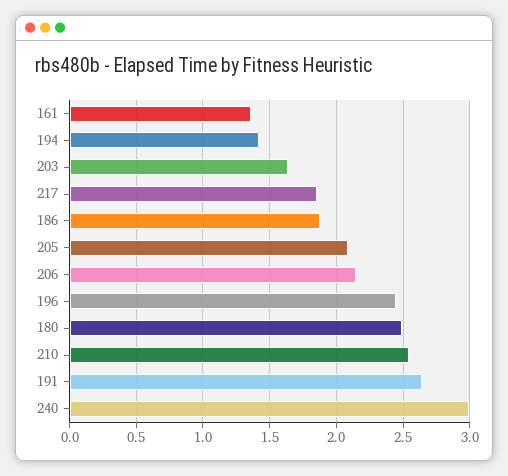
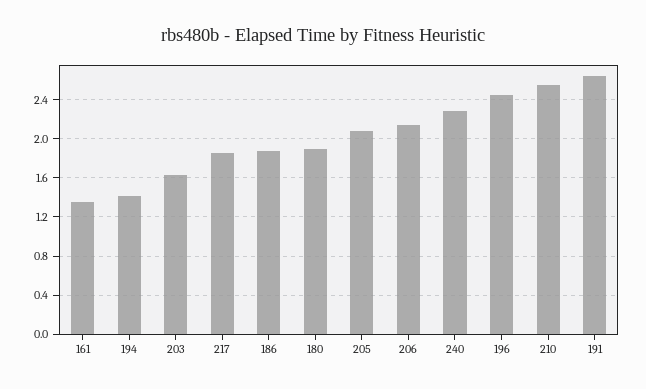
  {
    "161": 1.35,
    "194": 1.4,
    "203": 1.65,
    "217": 1.85,
    "186": 1.9,
    "205": 2.1,
    "206": 2.15,
    "196": 2.45,
-   "180": 2.5,
+   "180": 1.9,
    "210": 2.55,
    "191": 2.65,
-   "240": 3
+   "240": 2.3
  }

